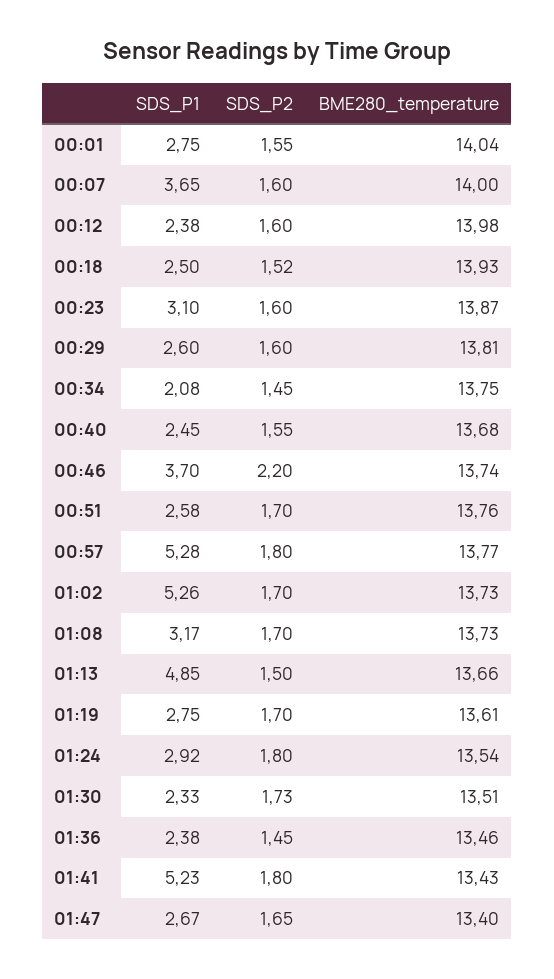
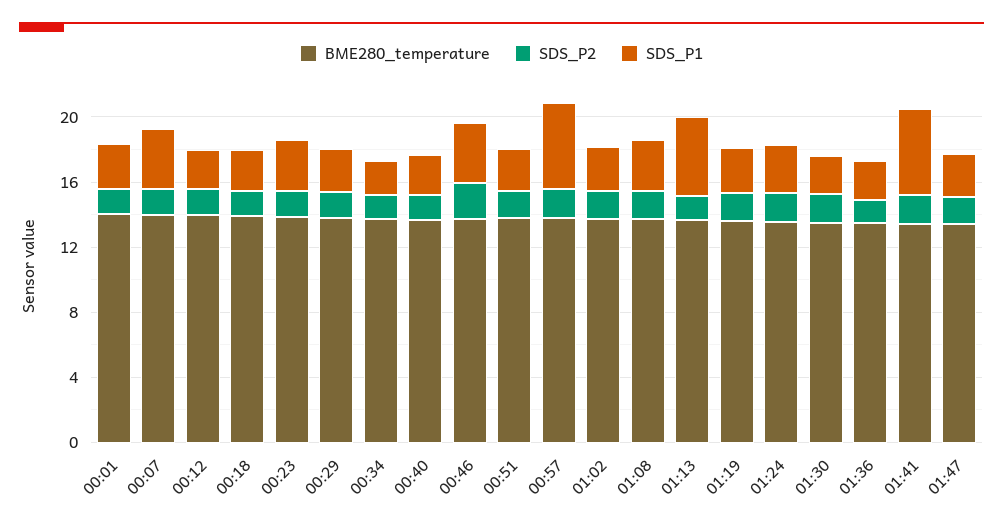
  {
    "SDS_P1": {
      "00:01": 2.75,
      "00:07": 3.65,
      "00:12": 2.38,
      "00:18": 2.5,
      "00:23": 3.1,
      "00:29": 2.6,
      "00:34": 2.08,
      "00:40": 2.45,
      "00:46": 3.7,
      "00:51": 2.58,
      "00:57": 5.28,
-     "01:02": 5.26,
+     "01:02": 3,
      "01:08": 3.17,
      "01:13": 4.85,
      "01:19": 2.75,
      "01:24": 2.92,
      "01:30": 2.33,
      "01:36": 2.38,
      "01:41": 5.23,
      "01:47": 2.67
    },
    "SDS_P2": {
      "00:01": 1.55,
      "00:07": 1.6,
      "00:12": 1.6,
      "00:18": 1.52,
      "00:23": 1.6,
      "00:29": 1.6,
      "00:34": 1.45,
      "00:40": 1.55,
      "00:46": 2.2,
      "00:51": 1.7,
      "00:57": 1.8,
      "01:02": 1.7,
      "01:08": 1.7,
      "01:13": 1.5,
      "01:19": 1.7,
      "01:24": 1.8,
      "01:30": 1.73,
      "01:36": 1.45,
      "01:41": 1.8,
      "01:47": 1.65
    },
    "BME280_temperature": {
      "00:01": 14.04,
      "00:07": 14,
      "00:12": 13.98,
      "00:18": 13.93,
      "00:23": 13.87,
      "00:29": 13.81,
      "00:34": 13.75,
      "00:40": 13.68,
      "00:46": 13.74,
      "00:51": 13.76,
      "00:57": 13.77,
      "01:02": 13.73,
      "01:08": 13.73,
      "01:13": 13.66,
      "01:19": 13.61,
      "01:24": 13.54,
      "01:30": 13.51,
      "01:36": 13.46,
      "01:41": 13.43,
      "01:47": 13.4
    }
  }

